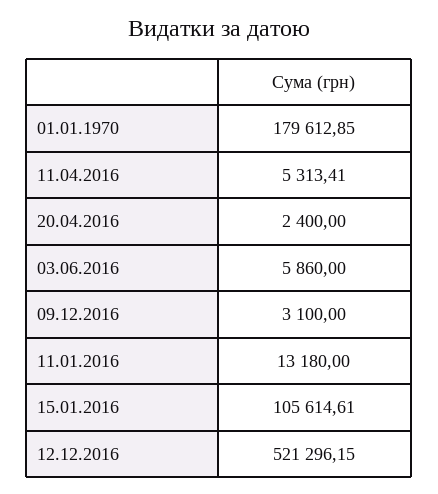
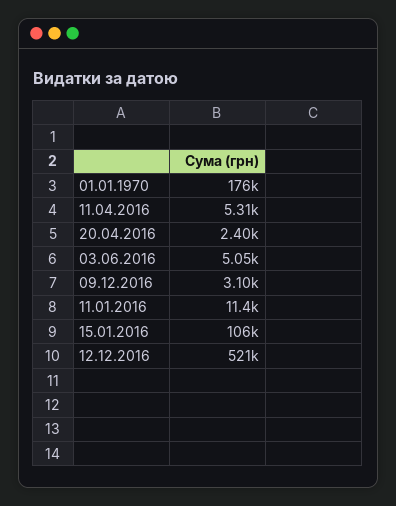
  {
-   "01.01.1970": 179612.85,
+   "01.01.1970": 176000,
    "11.04.2016": 5313.41,
    "20.04.2016": 2400,
-   "03.06.2016": 5860,
+   "03.06.2016": 5050,
    "09.12.2016": 3100,
-   "11.01.2016": 13180,
+   "11.01.2016": 11400,
    "15.01.2016": 105614.61,
    "12.12.2016": 521296.15
  }

